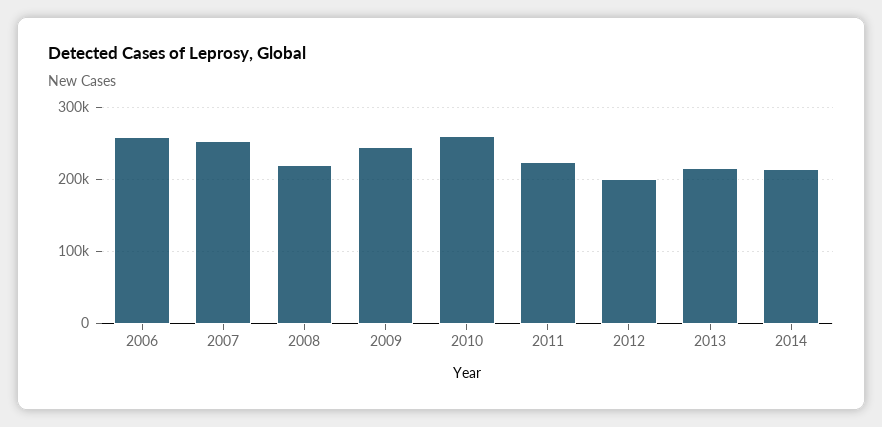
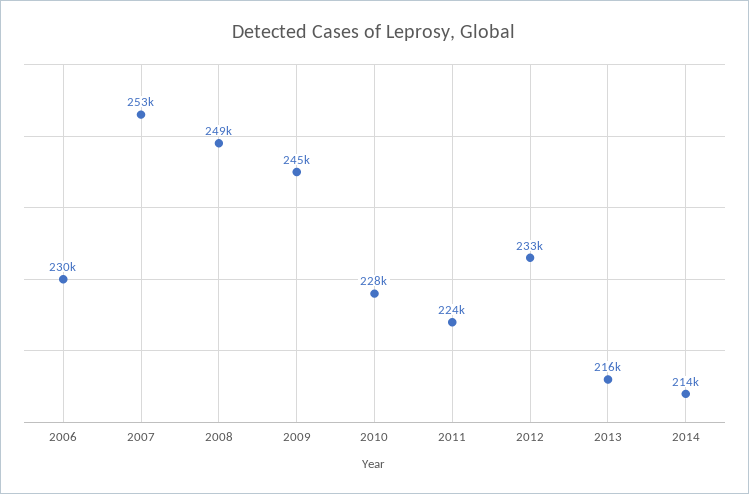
  {
-   "2006": 260000,
+   "2006": 230000,
    "2007": 253000,
-   "2008": 220000,
+   "2008": 249000,
    "2009": 245000,
-   "2010": 260000,
+   "2010": 228000,
    "2011": 224000,
-   "2012": 200000,
+   "2012": 233000,
    "2013": 216000,
    "2014": 214000
  }

